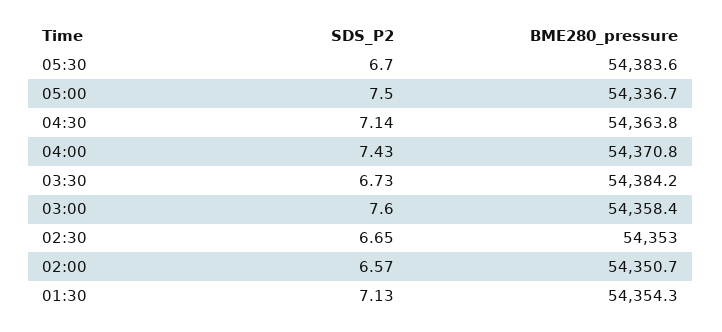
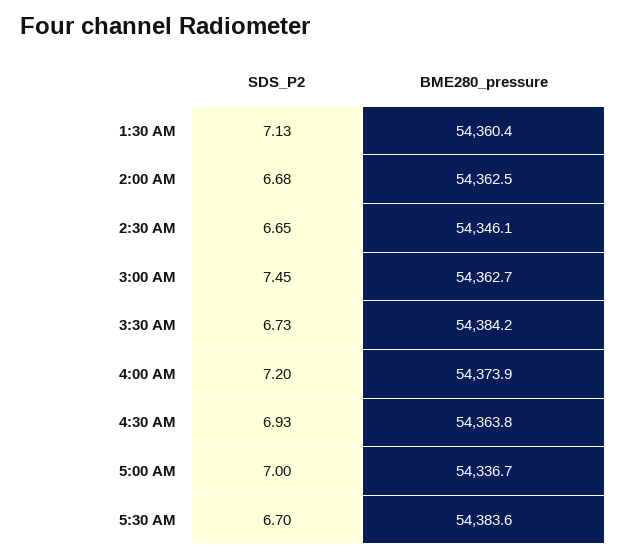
  {
    "SDS_P2": {
      "05:30": 6.7,
-     "05:00": 7.5,
+     "05:00": 7,
-     "04:30": 7.14,
+     "04:30": 6.93,
-     "04:00": 7.43,
+     "04:00": 7.2,
      "03:30": 6.73,
-     "03:00": 7.6,
+     "03:00": 7.45,
      "02:30": 6.65,
-     "02:00": 6.57,
+     "02:00": 6.68,
      "01:30": 7.13
    },
    "BME280_pressure": {
      "05:30": 54383.6,
      "05:00": 54336.7,
      "04:30": 54363.8,
-     "04:00": 54370.8,
+     "04:00": 54373.9,
      "03:30": 54384.2,
-     "03:00": 54358.4,
+     "03:00": 54362.7,
-     "02:30": 54353,
+     "02:30": 54346.1,
-     "02:00": 54350.7,
+     "02:00": 54362.5,
-     "01:30": 54354.3
+     "01:30": 54360.4
    }
  }

